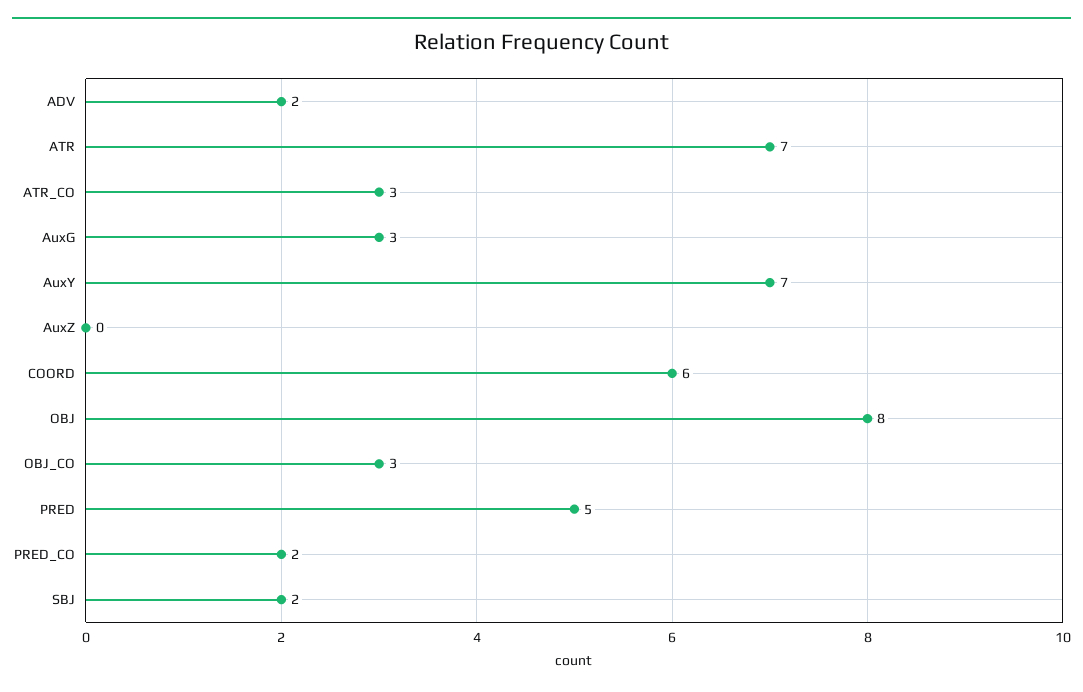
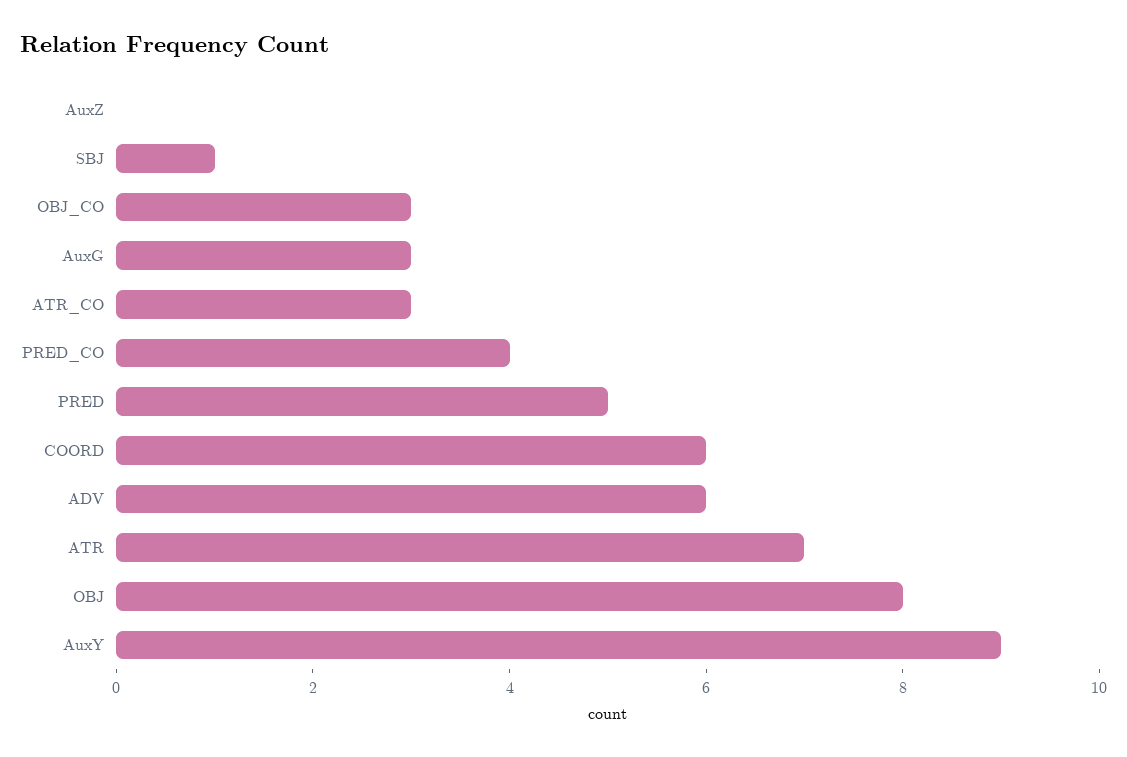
  {
-   "ADV": 2,
+   "ADV": 6,
    "ATR": 7,
    "ATR_CO": 3,
    "AuxG": 3,
-   "AuxY": 7,
+   "AuxY": 9,
    "AuxZ": 0,
    "COORD": 6,
    "OBJ": 8,
    "OBJ_CO": 3,
    "PRED": 5,
-   "PRED_CO": 2,
+   "PRED_CO": 4,
-   "SBJ": 2
+   "SBJ": 1
  }

